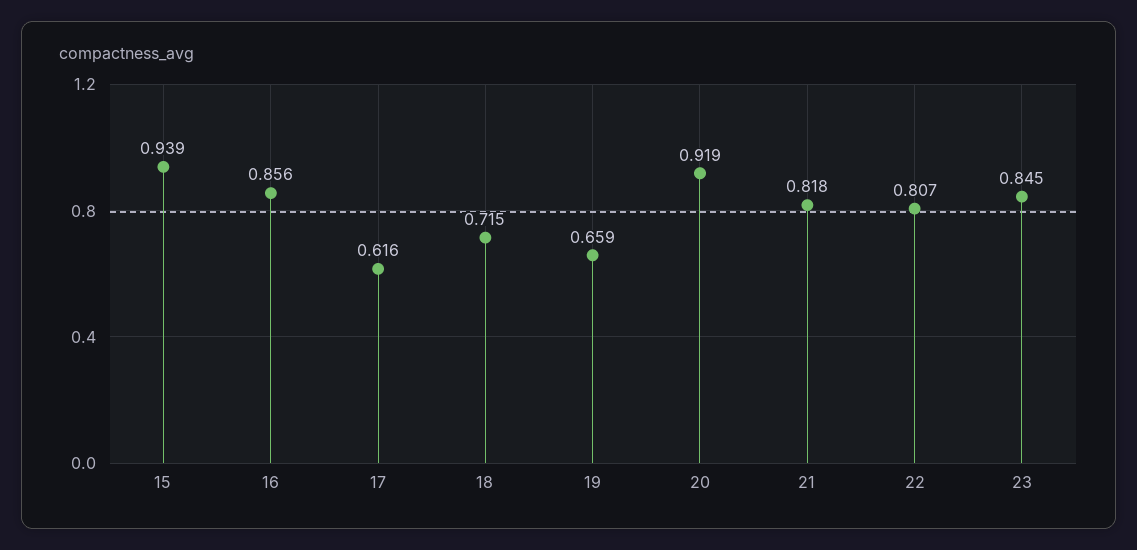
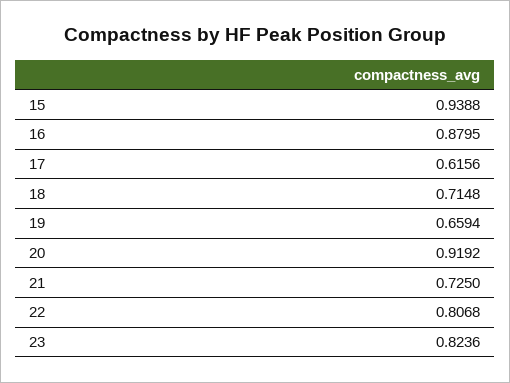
  {
    "15": 0.9388,
-   "16": 0.856,
+   "16": 0.8795,
    "17": 0.6156,
    "18": 0.7148,
    "19": 0.6594,
    "20": 0.9192,
-   "21": 0.818,
+   "21": 0.725,
    "22": 0.8068,
-   "23": 0.845
+   "23": 0.8236
  }

